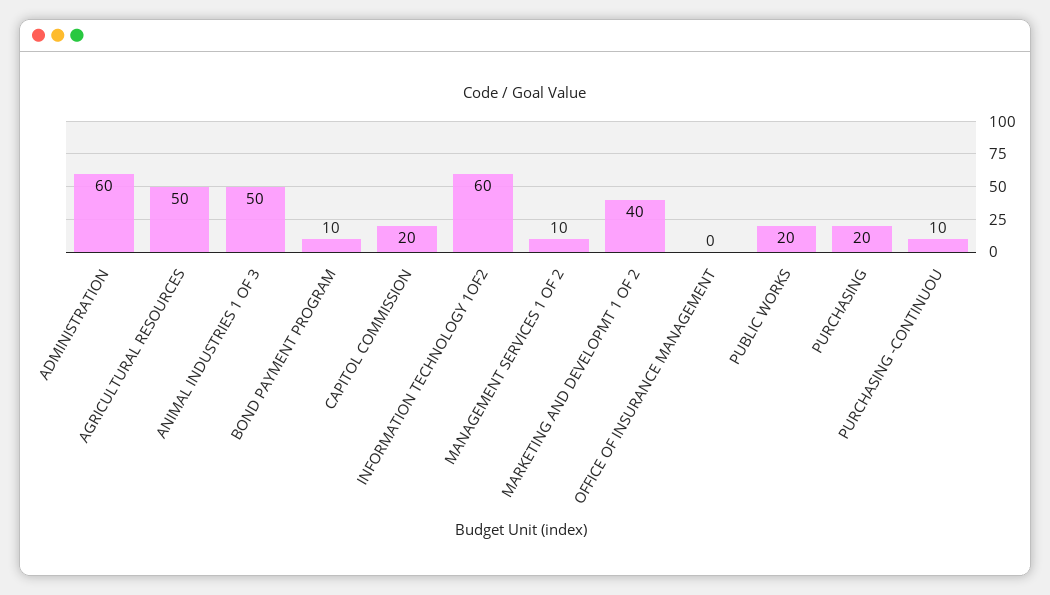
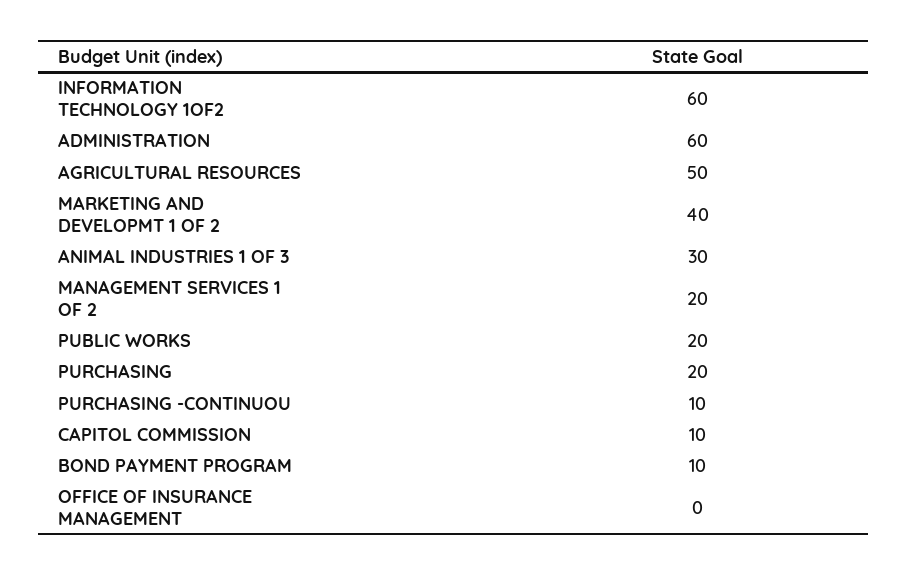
  {
    "ADMINISTRATION": 60,
    "AGRICULTURAL RESOURCES": 50,
-   "ANIMAL INDUSTRIES 1 OF 3": 50,
+   "ANIMAL INDUSTRIES 1 OF 3": 30,
    "BOND PAYMENT PROGRAM": 10,
-   "CAPITOL COMMISSION": 20,
+   "CAPITOL COMMISSION": 10,
    "INFORMATION TECHNOLOGY 1OF2": 60,
-   "MANAGEMENT SERVICES 1 OF 2": 10,
+   "MANAGEMENT SERVICES 1 OF 2": 20,
    "MARKETING AND DEVELOPMT 1 OF 2": 40,
    "OFFICE OF INSURANCE MANAGEMENT": 0,
    "PUBLIC WORKS": 20,
    "PURCHASING": 20,
    "PURCHASING -CONTINUOU": 10
  }

